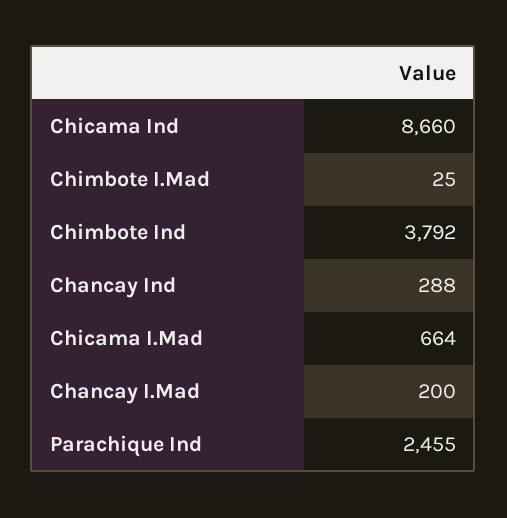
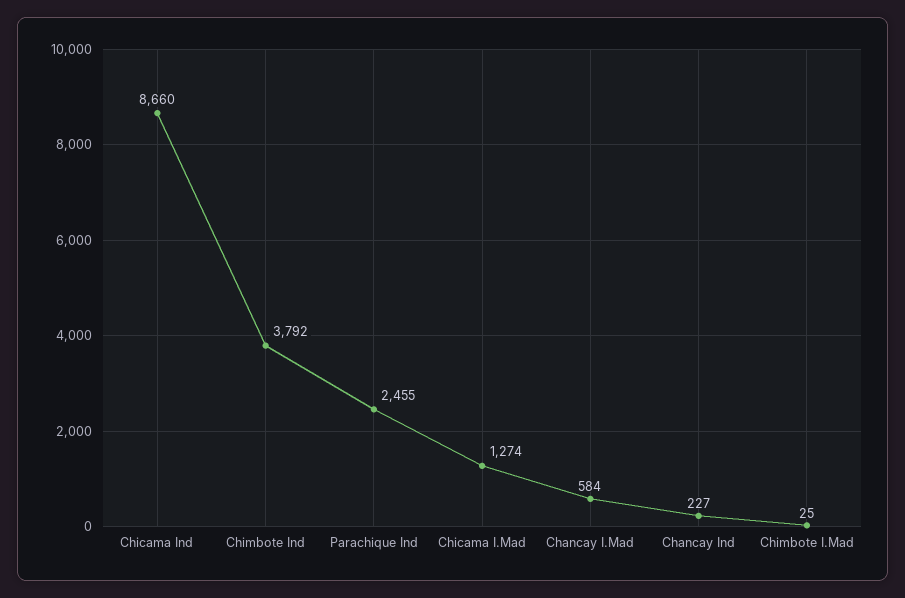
  {
    "Chicama Ind": 8660,
    "Chimbote I.Mad": 25,
    "Chimbote Ind": 3792,
-   "Chancay Ind": 288,
+   "Chancay Ind": 227,
-   "Chicama I.Mad": 664,
+   "Chicama I.Mad": 1274,
-   "Chancay I.Mad": 200,
+   "Chancay I.Mad": 584,
    "Parachique Ind": 2455
  }

